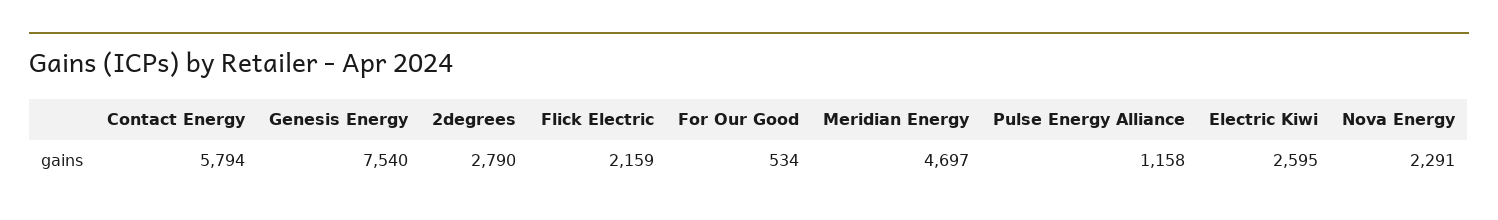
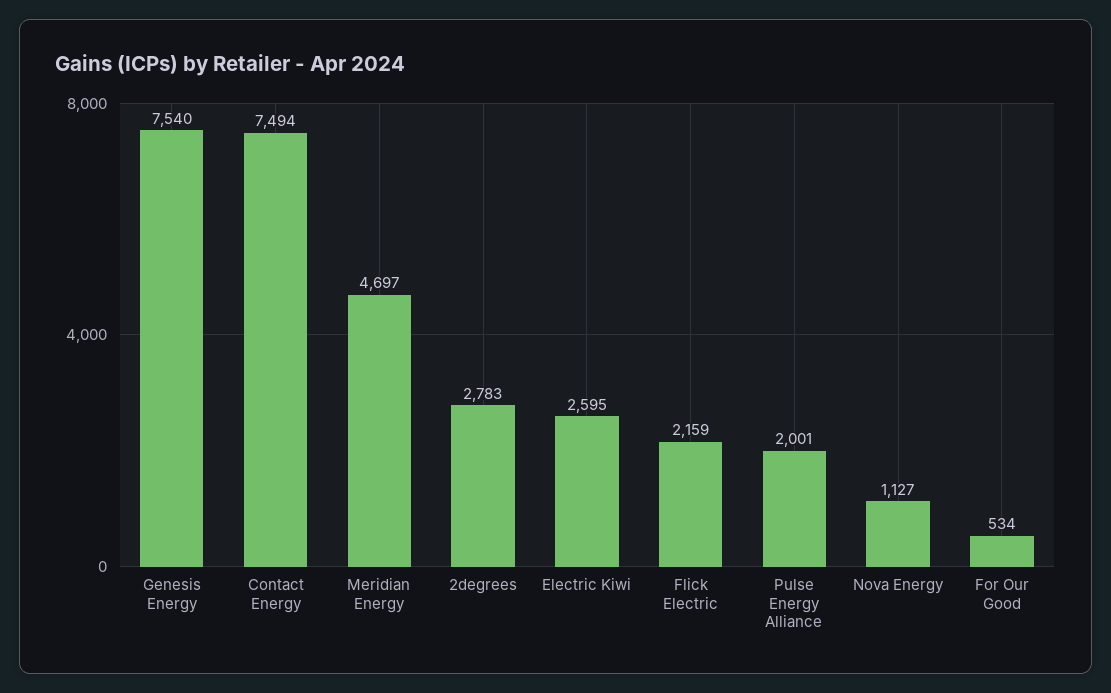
  {
-   "Contact Energy": 5794,
+   "Contact Energy": 7494,
    "Genesis Energy": 7540,
-   "2degrees": 2790,
+   "2degrees": 2783,
    "Flick Electric": 2159,
    "For Our Good": 534,
    "Meridian Energy": 4697,
-   "Pulse Energy Alliance": 1158,
+   "Pulse Energy Alliance": 2001,
    "Electric Kiwi": 2595,
-   "Nova Energy": 2291
+   "Nova Energy": 1127
  }

